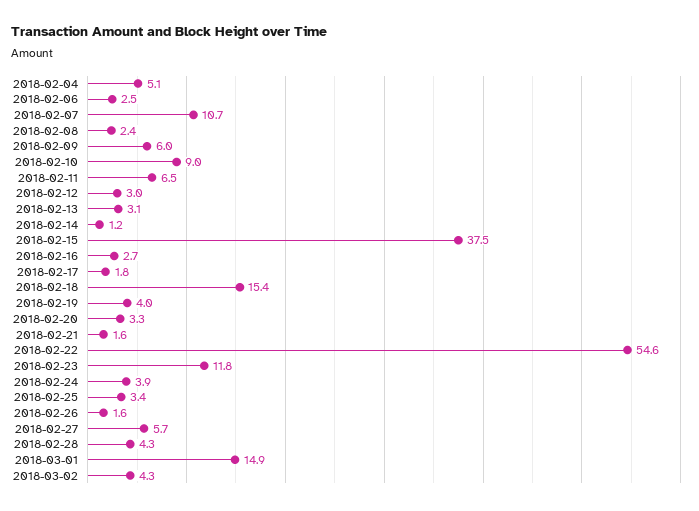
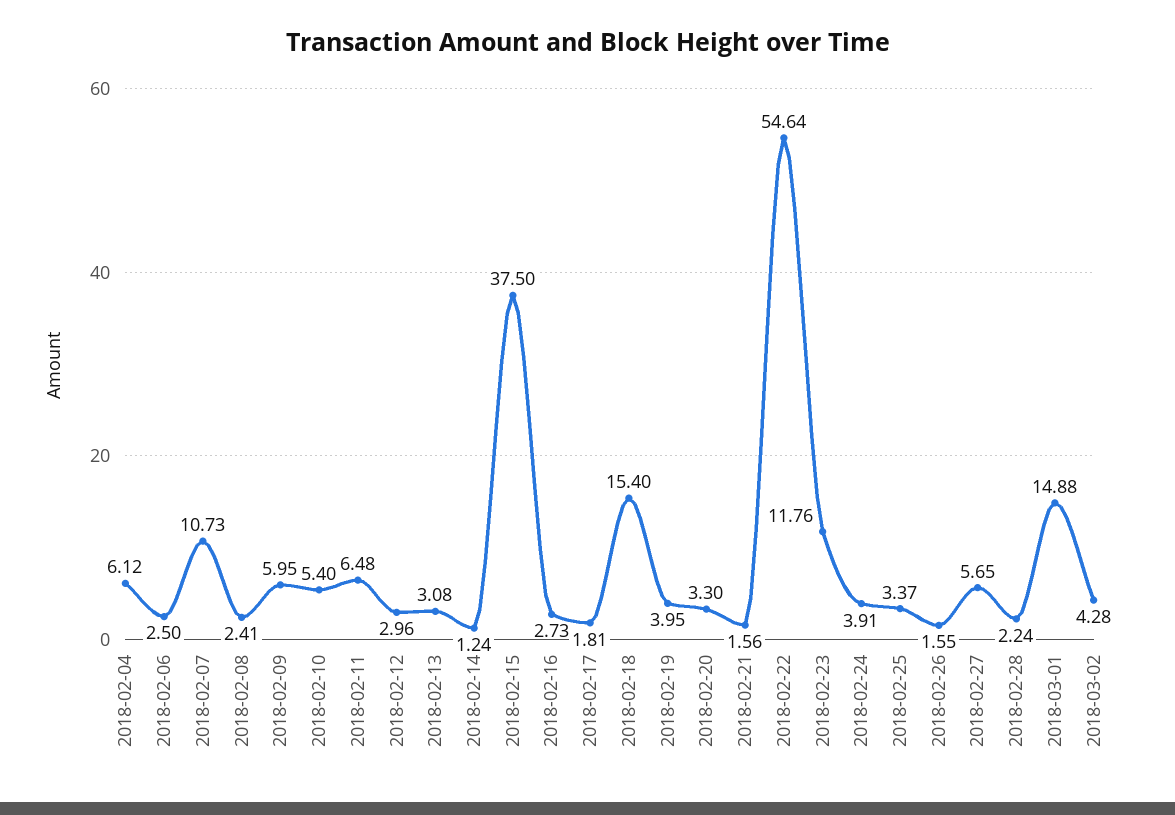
  {
-   "2018-02-04": 5.1,
+   "2018-02-04": 6.12,
    "2018-02-06": 2.5,
    "2018-02-07": 10.73,
    "2018-02-08": 2.41,
    "2018-02-09": 5.95,
-   "2018-02-10": 9,
+   "2018-02-10": 5.4,
    "2018-02-11": 6.48,
    "2018-02-12": 2.96,
    "2018-02-13": 3.08,
    "2018-02-14": 1.24,
    "2018-02-15": 37.5,
    "2018-02-16": 2.73,
    "2018-02-17": 1.81,
    "2018-02-18": 15.4,
    "2018-02-19": 3.95,
    "2018-02-20": 3.3,
    "2018-02-21": 1.56,
    "2018-02-22": 54.64,
    "2018-02-23": 11.76,
    "2018-02-24": 3.91,
    "2018-02-25": 3.37,
    "2018-02-26": 1.55,
    "2018-02-27": 5.65,
-   "2018-02-28": 4.3,
+   "2018-02-28": 2.24,
    "2018-03-01": 14.88,
    "2018-03-02": 4.28
  }

